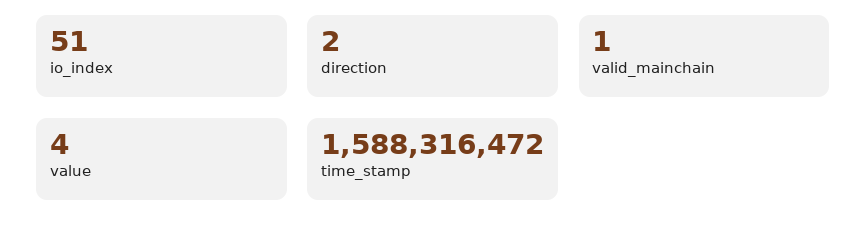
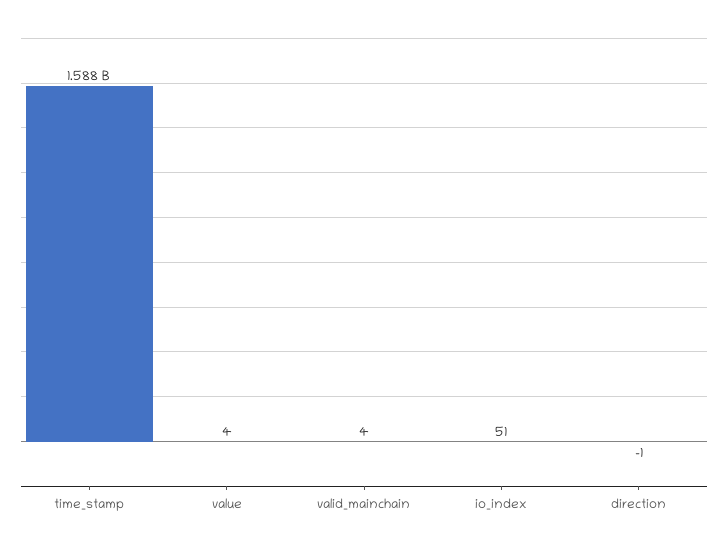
  {
    "io_index": 51,
-   "direction": 2,
+   "direction": -1,
-   "valid_mainchain": 1,
+   "valid_mainchain": 4,
    "value": 4,
    "time_stamp": 1588316472
  }

